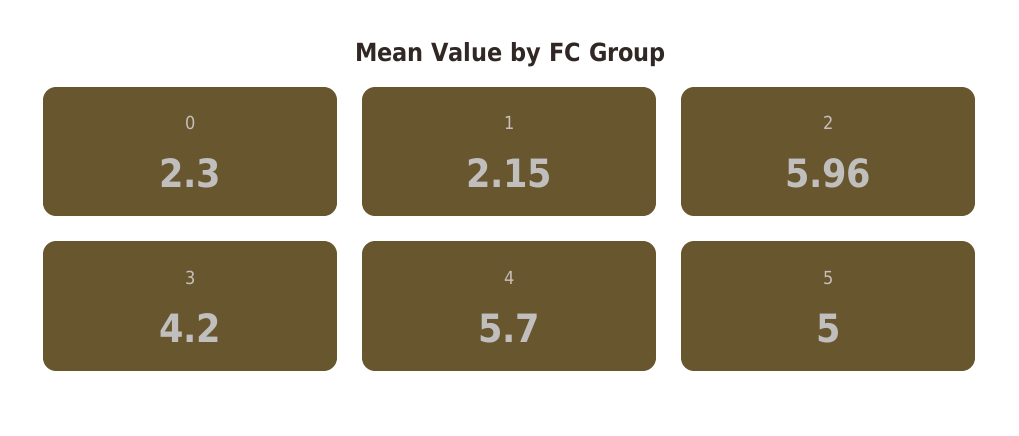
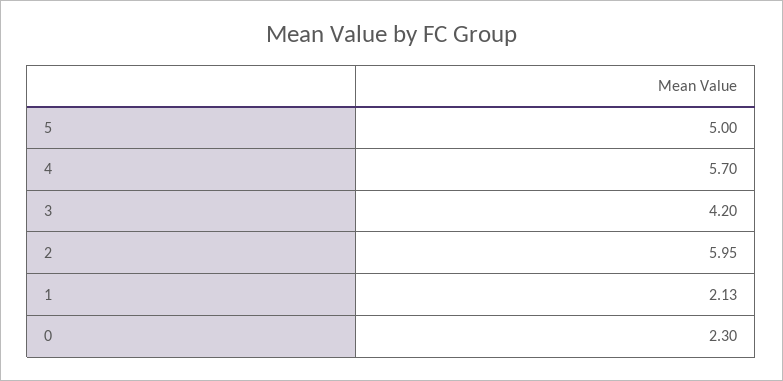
  {
    "0": 2.3,
-   "1": 2.15,
+   "1": 2.13,
-   "2": 5.96,
+   "2": 5.95,
    "3": 4.2,
    "4": 5.7,
    "5": 5
  }

